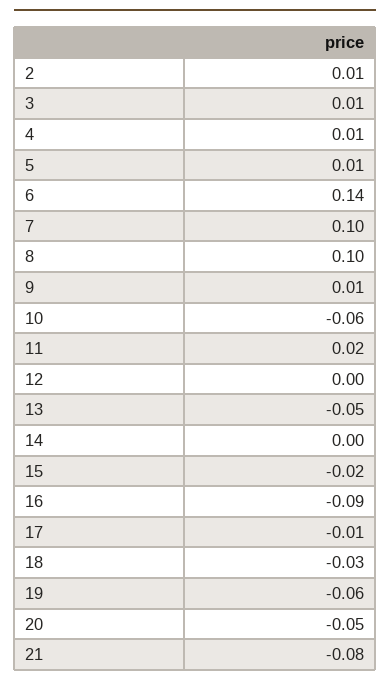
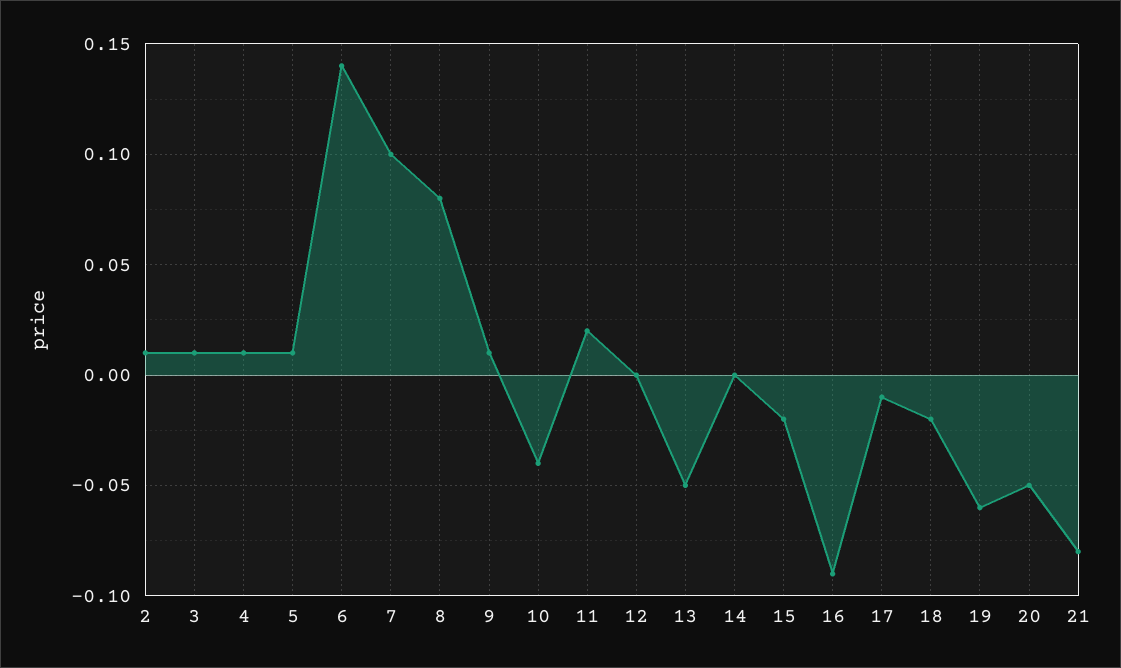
  {
    "2": 0.01,
    "3": 0.01,
    "4": 0.01,
    "5": 0.01,
    "6": 0.14,
    "7": 0.1,
-   "8": 0.1,
+   "8": 0.08,
    "9": 0.01,
-   "10": -0.06,
+   "10": -0.04,
    "11": 0.02,
    "12": 0,
    "13": -0.05,
    "14": 0,
    "15": -0.02,
    "16": -0.09,
    "17": -0.01,
-   "18": -0.03,
+   "18": -0.02,
    "19": -0.06,
    "20": -0.05,
    "21": -0.08
  }

